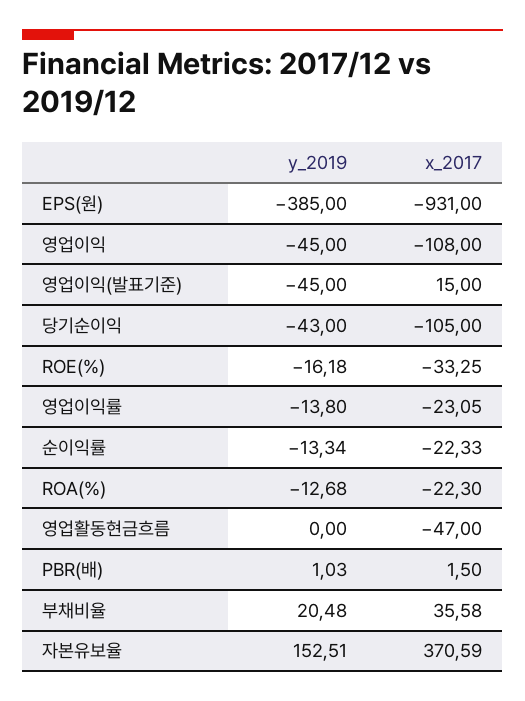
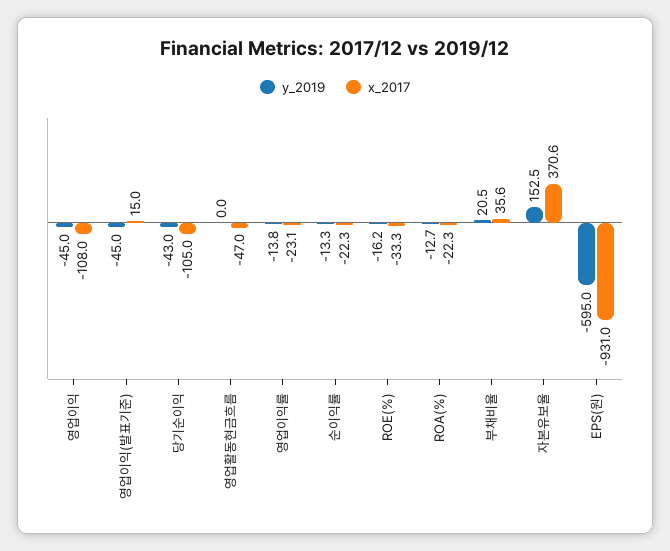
  {
    "y_2019": {
-     "EPS(원)": -385,
+     "EPS(원)": -595,
      "영업이익": -45,
      "영업이익(발표기준)": -45,
      "당기순이익": -43,
      "ROE(%)": -16.18,
      "영업이익률": -13.8,
      "순이익률": -13.34,
      "ROA(%)": -12.68,
      "영업활동현금흐름": 0,
-     "PBR(배)": 1.03,
      "부채비율": 20.48,
      "자본유보율": 152.51
    },
    "x_2017": {
      "EPS(원)": -931,
      "영업이익": -108,
      "영업이익(발표기준)": 15,
      "당기순이익": -105,
      "ROE(%)": -33.25,
      "영업이익률": -23.05,
      "순이익률": -22.33,
      "ROA(%)": -22.3,
      "영업활동현금흐름": -47,
-     "PBR(배)": 1.5,
      "부채비율": 35.58,
      "자본유보율": 370.59
    }
  }

